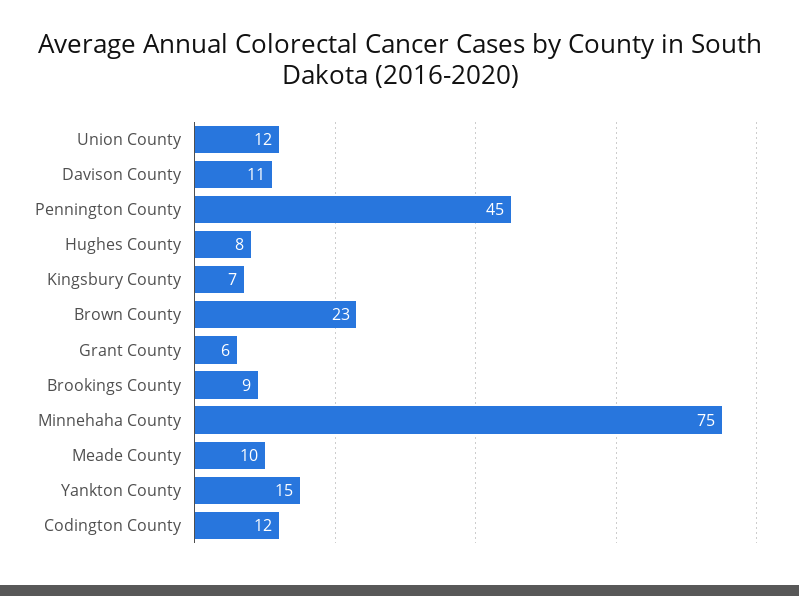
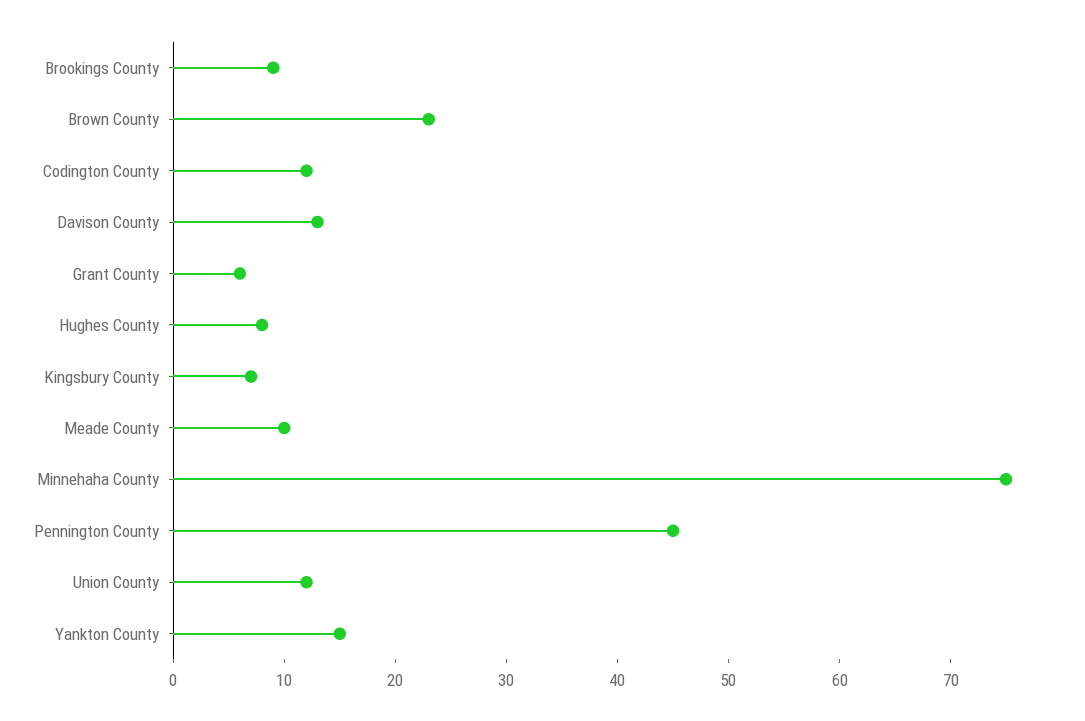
  {
    "Union County": 12,
-   "Davison County": 11,
+   "Davison County": 13,
    "Pennington County": 45,
    "Hughes County": 8,
    "Kingsbury County": 7,
    "Brown County": 23,
    "Grant County": 6,
    "Brookings County": 9,
    "Minnehaha County": 75,
    "Meade County": 10,
    "Yankton County": 15,
    "Codington County": 12
  }

